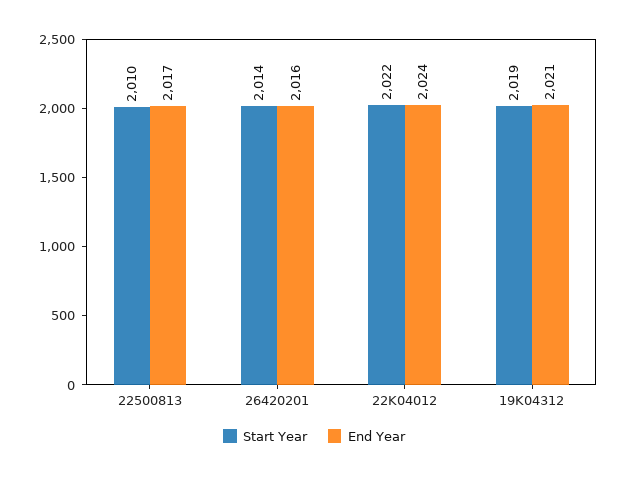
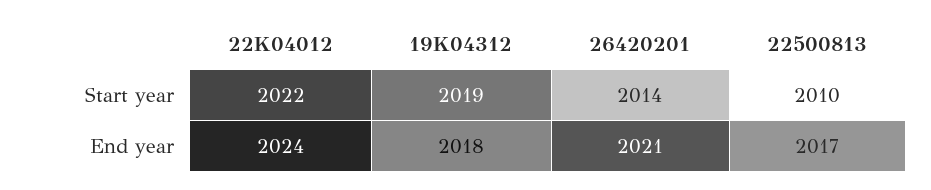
  {
    "Start Year": {
      "22500813": 2010,
      "26420201": 2014,
      "22K04012": 2022,
      "19K04312": 2019
    },
    "End Year": {
      "22500813": 2017,
-     "26420201": 2016,
+     "26420201": 2021,
      "22K04012": 2024,
-     "19K04312": 2021
+     "19K04312": 2018
    }
  }

